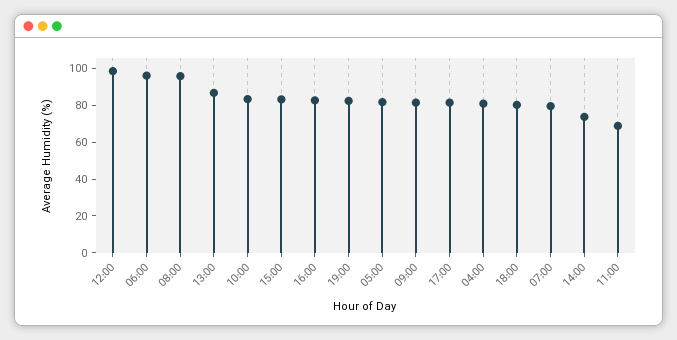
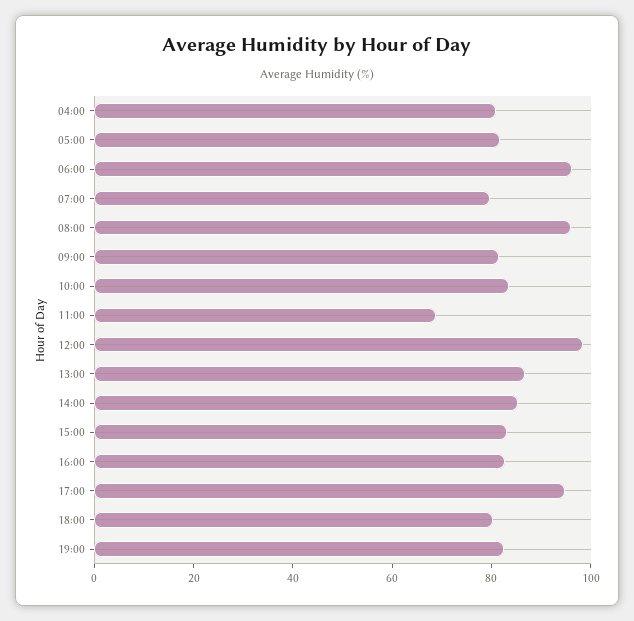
  {
    "12:00": 100,
    "06:00": 95,
    "08:00": 95,
    "13:00": 85,
    "10:00": 85,
    "15:00": 85,
    "16:00": 85,
    "19:00": 80,
    "05:00": 80,
    "09:00": 80,
-   "17:00": 80,
+   "17:00": 95,
    "04:00": 80,
    "18:00": 80,
    "07:00": 80,
-   "14:00": 75,
+   "14:00": 85,
    "11:00": 70
  }

